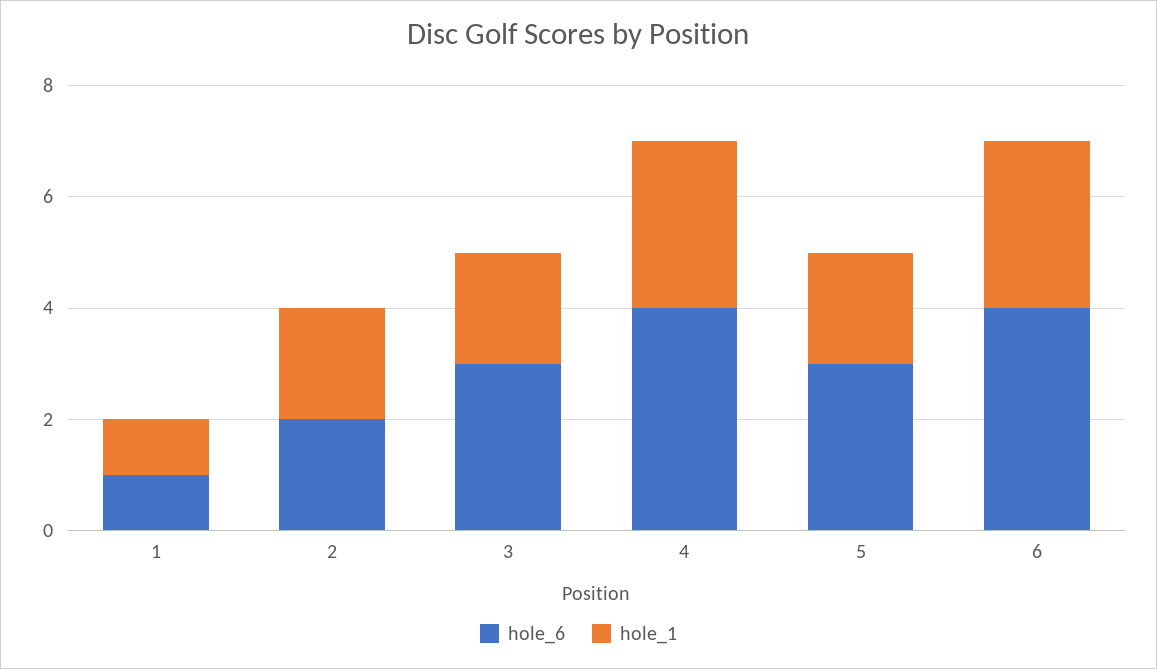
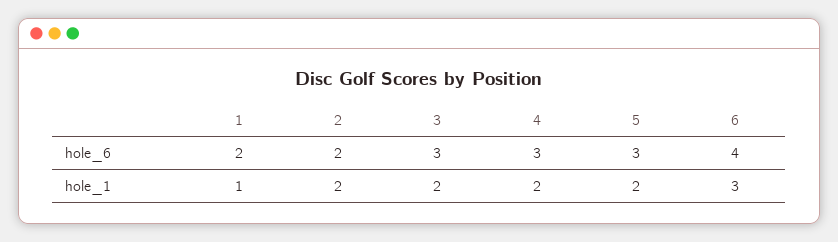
  {
    "hole_6": {
-     "1": 1,
+     "1": 2,
      "2": 2,
      "3": 3,
-     "4": 4,
+     "4": 3,
      "5": 3,
      "6": 4
    },
    "hole_1": {
      "1": 1,
      "2": 2,
      "3": 2,
-     "4": 3,
+     "4": 2,
      "5": 2,
      "6": 3
    }
  }

